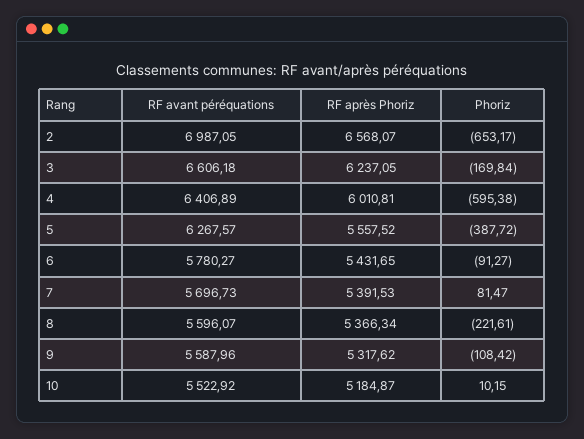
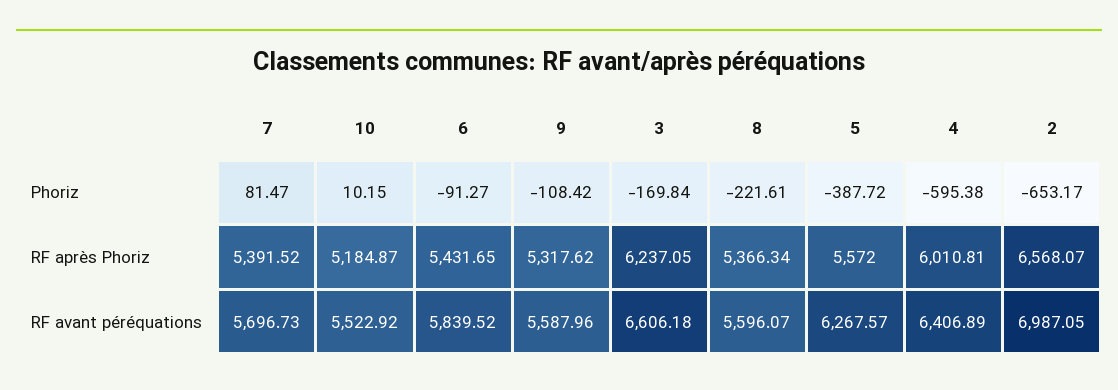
  {
    "RF avant péréquations": {
      "2": 6987.05,
      "3": 6606.18,
      "4": 6406.89,
      "5": 6267.57,
-     "6": 5780.27,
+     "6": 5839.52,
      "7": 5696.73,
      "8": 5596.07,
      "9": 5587.96,
      "10": 5522.92
    },
    "RF après Phoriz": {
      "2": 6568.07,
      "3": 6237.05,
      "4": 6010.81,
-     "5": 5557.52,
+     "5": 5572,
      "6": 5431.65,
-     "7": 5391.53,
+     "7": 5391.52,
      "8": 5366.34,
      "9": 5317.62,
      "10": 5184.87
    },
    "Phoriz": {
      "2": -653.17,
      "3": -169.84,
      "4": -595.38,
      "5": -387.72,
      "6": -91.27,
      "7": 81.47,
      "8": -221.61,
      "9": -108.42,
      "10": 10.15
    }
  }

